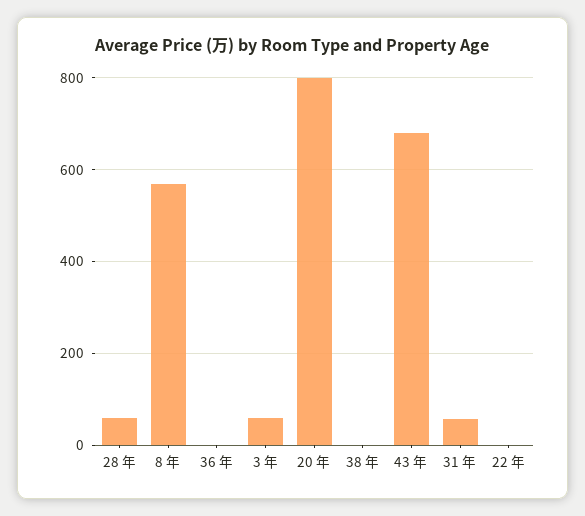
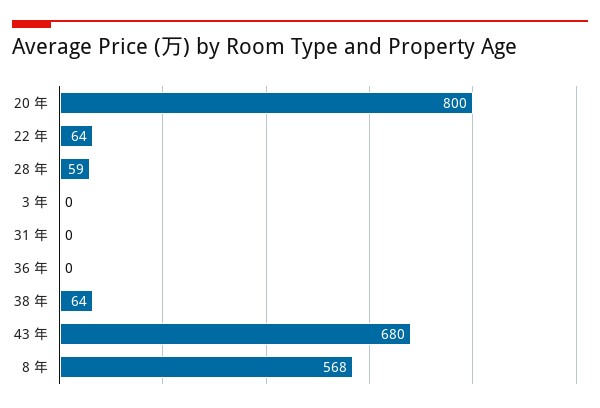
  {
    "28 年": 59,
    "8 年": 568,
    "36 年": 0,
-   "3 年": 60,
+   "3 年": 0,
    "20 年": 800,
-   "38 年": 0,
+   "38 年": 64,
    "43 年": 680,
-   "31 年": 60,
+   "31 年": 0,
-   "22 年": 0
+   "22 年": 64
  }

